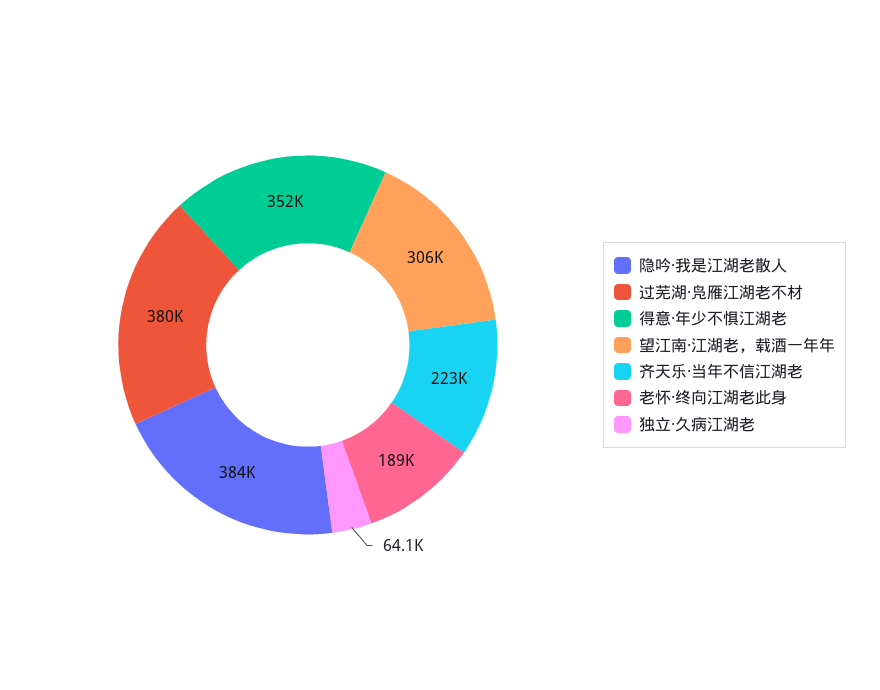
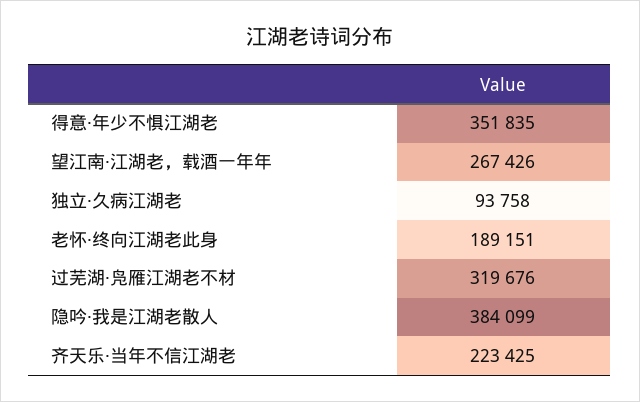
  {
    "隐吟·我是江湖老散人": 384099,
-   "过芜湖·凫雁江湖老不材": 380000,
+   "过芜湖·凫雁江湖老不材": 319676,
    "得意·年少不惧江湖老": 351835,
-   "望江南·江湖老，载酒一年年": 306000,
+   "望江南·江湖老，载酒一年年": 267426,
    "齐天乐·当年不信江湖老": 223425,
    "老怀·终向江湖老此身": 189151,
-   "独立·久病江湖老": 64100
+   "独立·久病江湖老": 93758
  }

